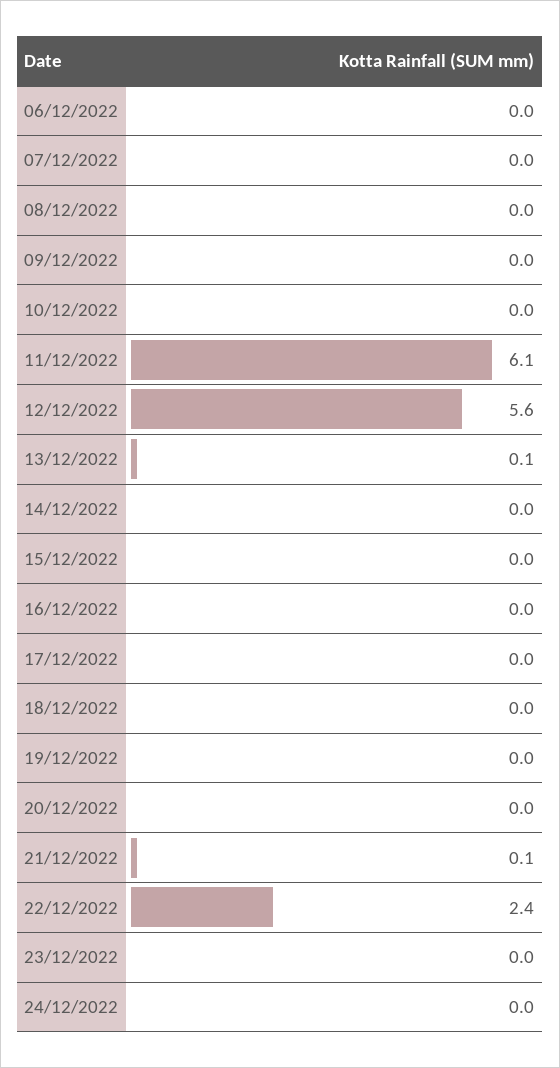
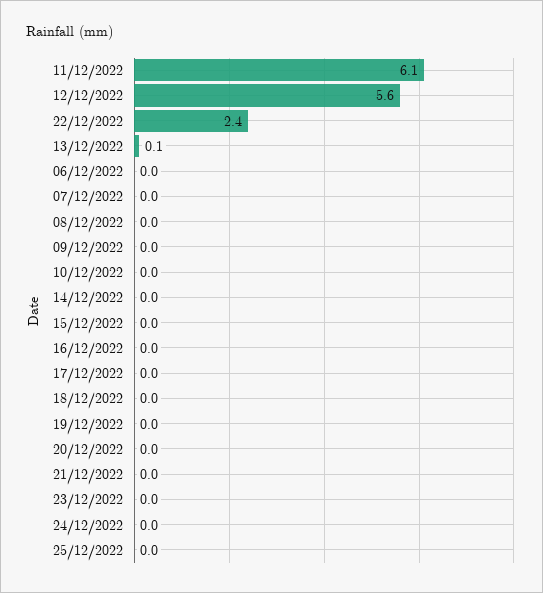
  {
    "06/12/2022": 0,
    "07/12/2022": 0,
    "08/12/2022": 0,
    "09/12/2022": 0,
    "10/12/2022": 0,
    "11/12/2022": 6.1,
    "12/12/2022": 5.6,
    "13/12/2022": 0.1,
    "14/12/2022": 0,
    "15/12/2022": 0,
    "16/12/2022": 0,
    "17/12/2022": 0,
    "18/12/2022": 0,
    "19/12/2022": 0,
    "20/12/2022": 0,
-   "21/12/2022": 0.1,
+   "21/12/2022": 0,
    "22/12/2022": 2.4,
    "23/12/2022": 0,
-   "24/12/2022": 0
+   "24/12/2022": 0,
+   "25/12/2022": 0
  }

